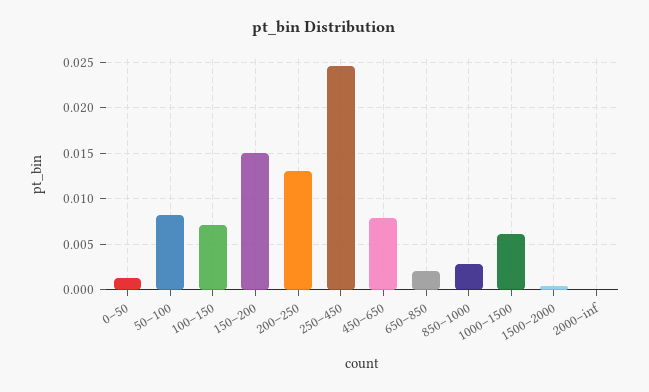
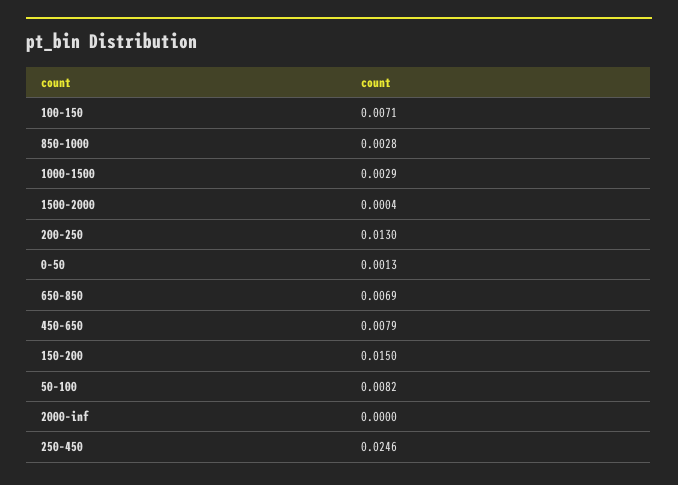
  {
    "0–50": 0.0013,
    "50–100": 0.0082,
    "100–150": 0.0071,
    "150–200": 0.015,
    "200–250": 0.013,
    "250–450": 0.0246,
    "450–650": 0.0079,
-   "650–850": 0.002,
+   "650–850": 0.0069,
    "850–1000": 0.0028,
-   "1000–1500": 0.006,
+   "1000–1500": 0.0029,
    "1500–2000": 0.0004,
    "2000–inf": 0
  }

